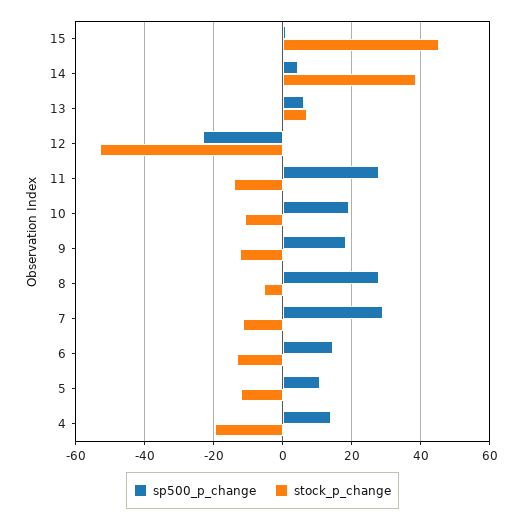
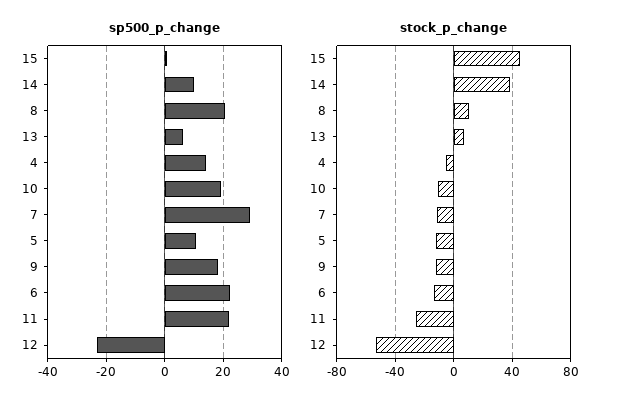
  {
    "sp500_p_change": {
      "15": 0,
-     "14": 4,
+     "14": 10,
      "13": 6,
      "12": -24,
-     "11": 28,
+     "11": 22.5,
      "10": 20,
      "9": 18,
-     "8": 28,
+     "8": 20,
      "7": 30,
-     "6": 14,
+     "6": 22.5,
      "5": 10,
      "4": 14
    },
    "stock_p_change": {
      "15": 46,
      "14": 38,
      "13": 8,
      "12": -52,
-     "11": -14,
+     "11": -25,
      "10": -10,
      "9": -12,
-     "8": -6,
+     "8": 10,
      "7": -12,
      "6": -14,
      "5": -12,
-     "4": -20
+     "4": -5
    }
  }

